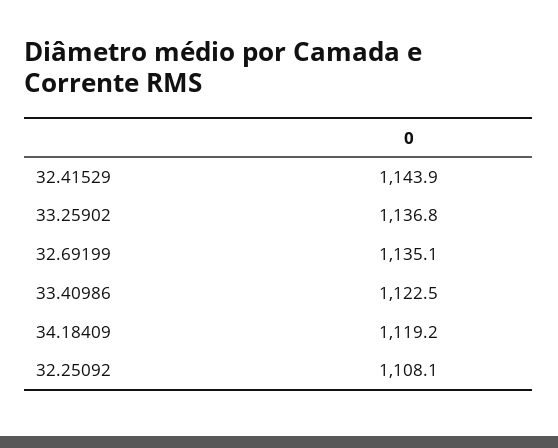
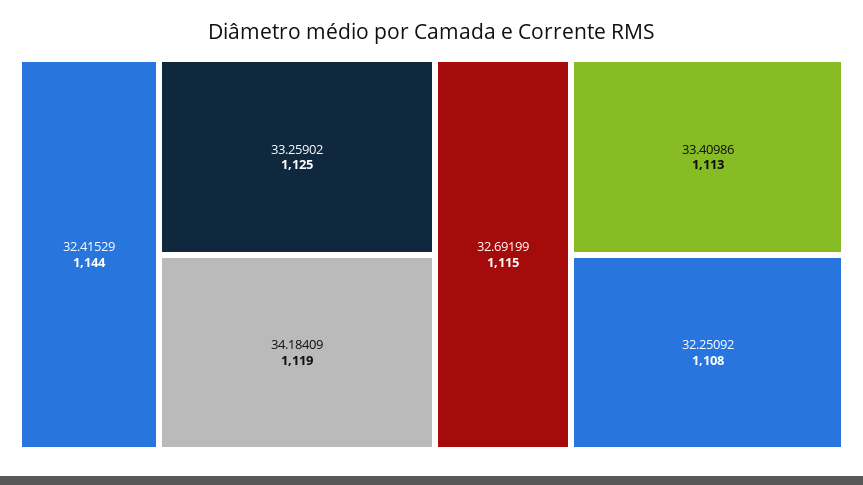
  {
    "32.41529": 1143.9,
-   "33.25902": 1136.8,
+   "33.25902": 1125,
-   "32.69199": 1135.1,
+   "32.69199": 1115,
-   "33.40986": 1122.5,
+   "33.40986": 1113,
    "34.18409": 1119.2,
    "32.25092": 1108.1
  }

